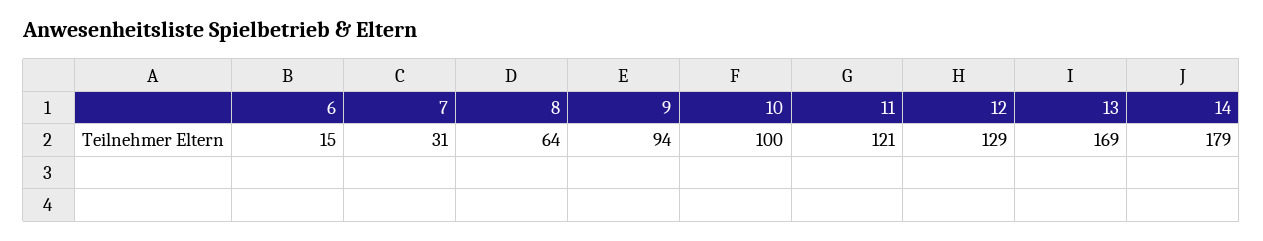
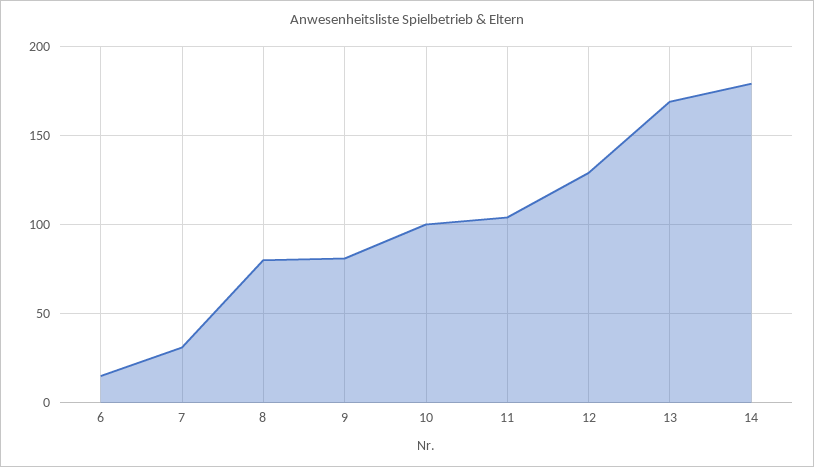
  {
    "6": 15,
    "7": 31,
-   "8": 64,
+   "8": 80,
-   "9": 94,
+   "9": 80,
    "10": 100,
-   "11": 121,
+   "11": 105,
    "12": 129,
    "13": 169,
    "14": 179
  }

